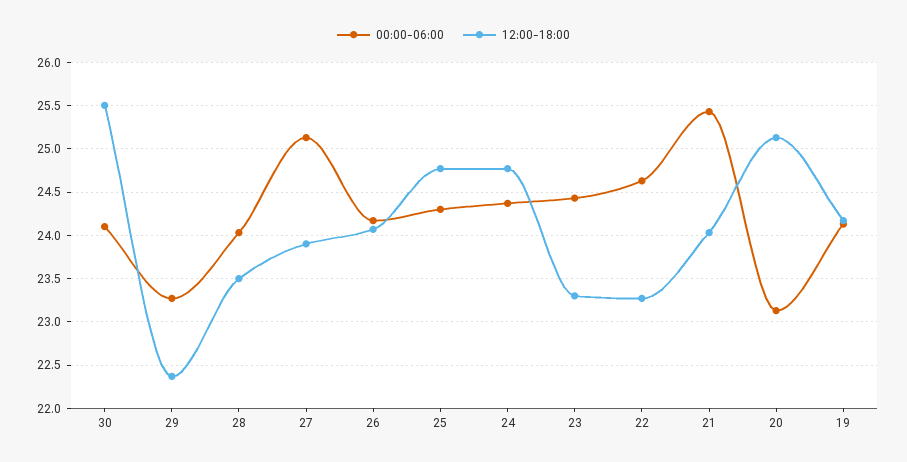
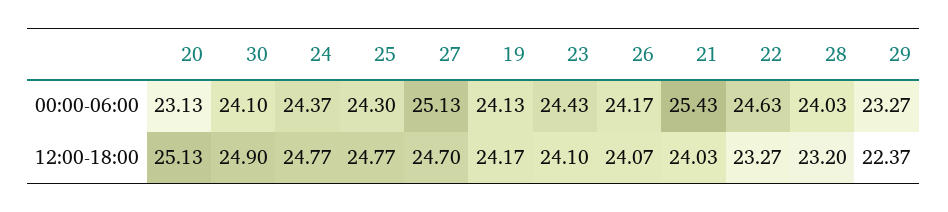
  {
    "00:00-06:00": {
      "30": 24.1,
      "29": 23.27,
      "28": 24.03,
      "27": 25.13,
      "26": 24.17,
      "25": 24.3,
      "24": 24.37,
      "23": 24.43,
      "22": 24.63,
      "21": 25.43,
      "20": 23.13,
      "19": 24.13
    },
    "12:00-18:00": {
-     "30": 25.5,
+     "30": 24.9,
      "29": 22.37,
-     "28": 23.5,
+     "28": 23.2,
-     "27": 23.9,
+     "27": 24.7,
      "26": 24.07,
      "25": 24.77,
      "24": 24.77,
-     "23": 23.3,
+     "23": 24.1,
      "22": 23.27,
      "21": 24.03,
      "20": 25.13,
      "19": 24.17
    }
  }

